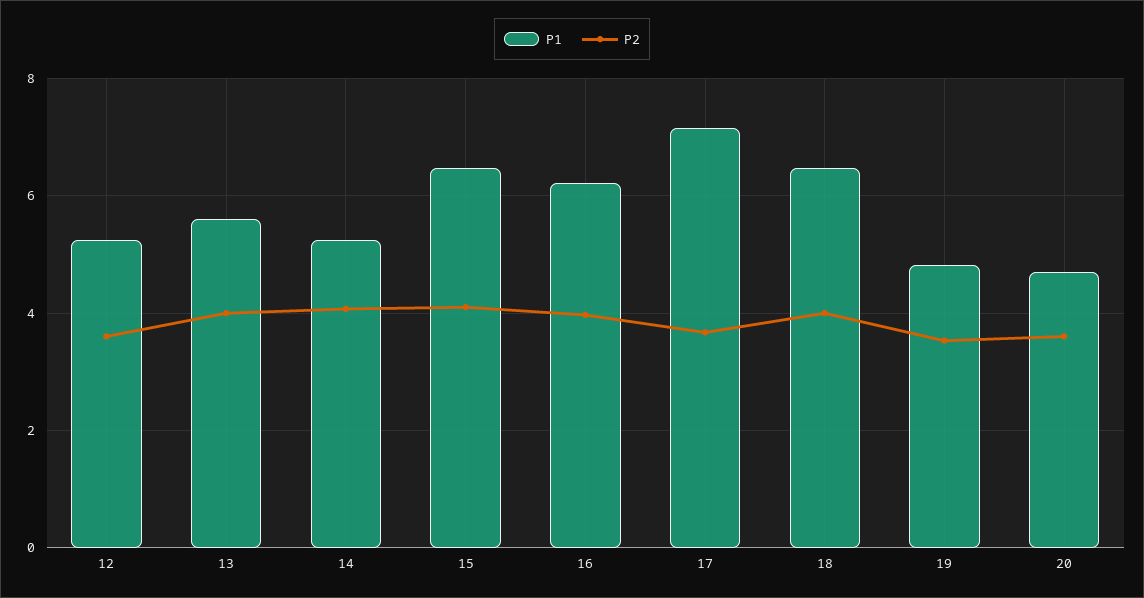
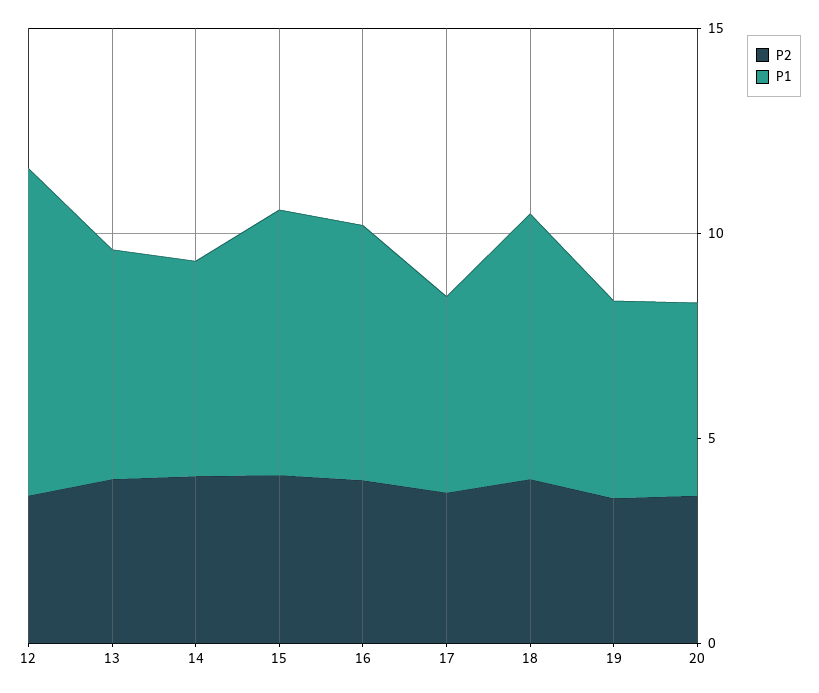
  {
    "P1": {
-     "12": 5.2,
+     "12": 8,
      "13": 5.6,
      "14": 5.2,
      "15": 6.4,
      "16": 6.2,
-     "17": 7.2,
+     "17": 5,
      "18": 6.4,
      "19": 4.8,
      "20": 4.8
    },
    "P2": {
      "12": 3.6,
      "13": 4,
      "14": 4,
      "15": 4.2,
      "16": 4,
      "17": 3.6,
      "18": 4,
      "19": 3.6,
      "20": 3.6
    }
  }

